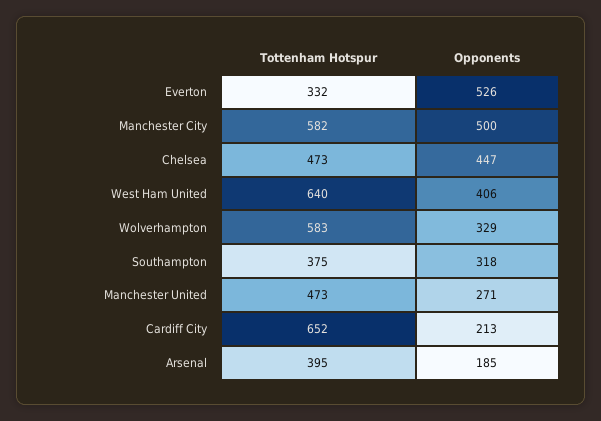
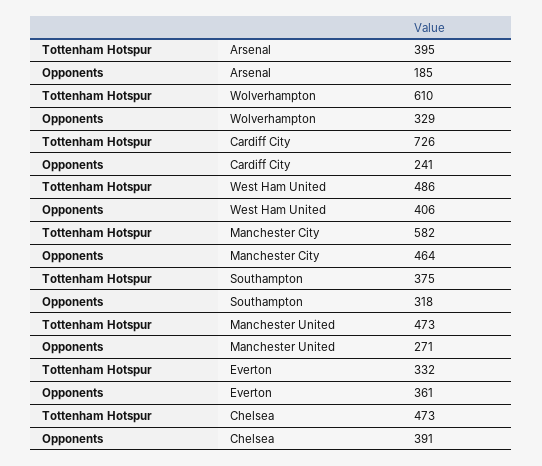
  {
    "Tottenham Hotspur": {
      "Everton": 332,
      "Manchester City": 582,
      "Chelsea": 473,
-     "West Ham United": 640,
+     "West Ham United": 486,
-     "Wolverhampton": 583,
+     "Wolverhampton": 610,
      "Southampton": 375,
      "Manchester United": 473,
-     "Cardiff City": 652,
+     "Cardiff City": 726,
      "Arsenal": 395
    },
    "Opponents": {
-     "Everton": 526,
+     "Everton": 361,
-     "Manchester City": 500,
+     "Manchester City": 464,
-     "Chelsea": 447,
+     "Chelsea": 391,
      "West Ham United": 406,
      "Wolverhampton": 329,
      "Southampton": 318,
      "Manchester United": 271,
-     "Cardiff City": 213,
+     "Cardiff City": 241,
      "Arsenal": 185
    }
  }

